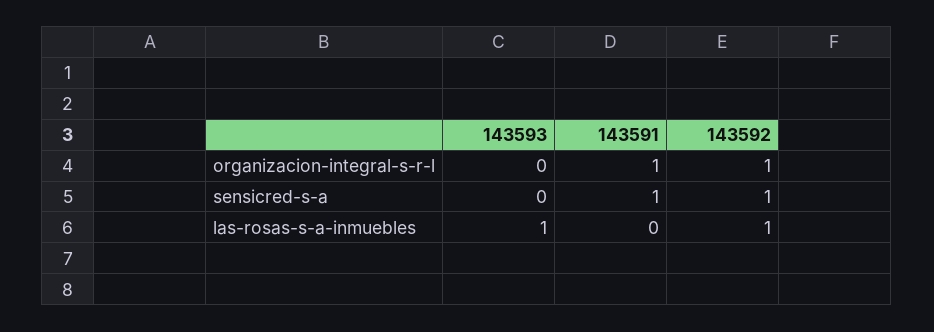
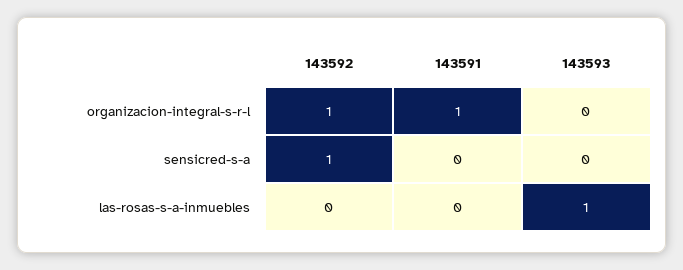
  {
    "143593": {
      "organizacion-integral-s-r-l": 0,
      "sensicred-s-a": 0,
      "las-rosas-s-a-inmuebles": 1
    },
    "143591": {
      "organizacion-integral-s-r-l": 1,
-     "sensicred-s-a": 1,
+     "sensicred-s-a": 0,
      "las-rosas-s-a-inmuebles": 0
    },
    "143592": {
      "organizacion-integral-s-r-l": 1,
      "sensicred-s-a": 1,
-     "las-rosas-s-a-inmuebles": 1
+     "las-rosas-s-a-inmuebles": 0
    }
  }

